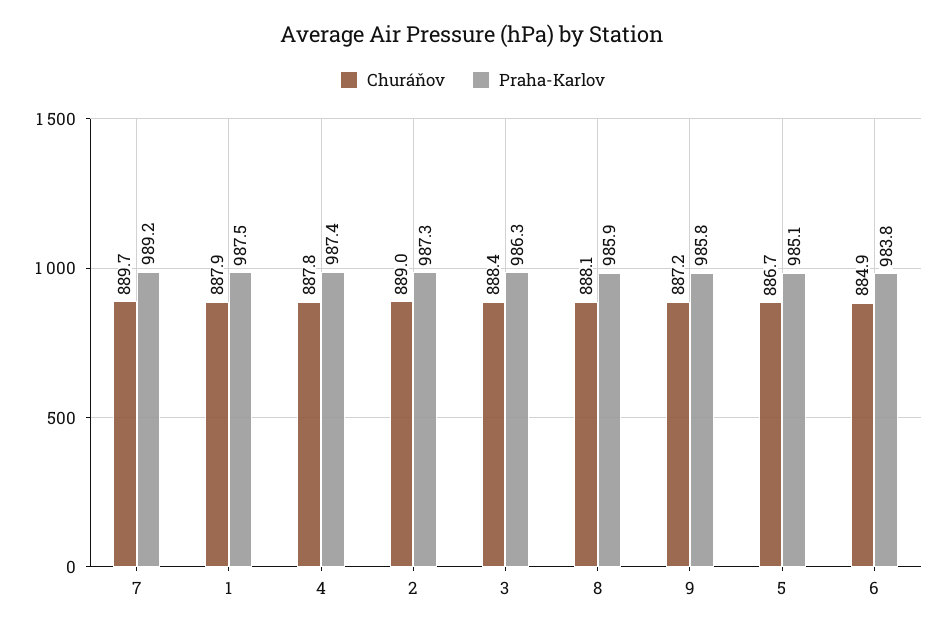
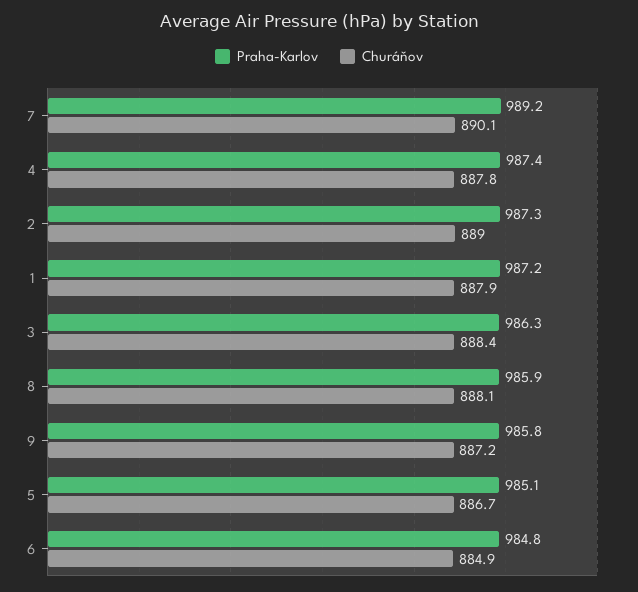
  {
    "Churáňov": {
-     "7": 889.7,
+     "7": 890.1,
      "1": 887.9,
      "4": 887.8,
      "2": 889,
      "3": 888.4,
      "8": 888.1,
      "9": 887.2,
      "5": 886.7,
      "6": 884.9
    },
    "Praha-Karlov": {
      "7": 989.2,
-     "1": 987.5,
+     "1": 987.2,
      "4": 987.4,
      "2": 987.3,
      "3": 986.3,
      "8": 985.9,
      "9": 985.8,
      "5": 985.1,
-     "6": 983.8
+     "6": 984.8
    }
  }

